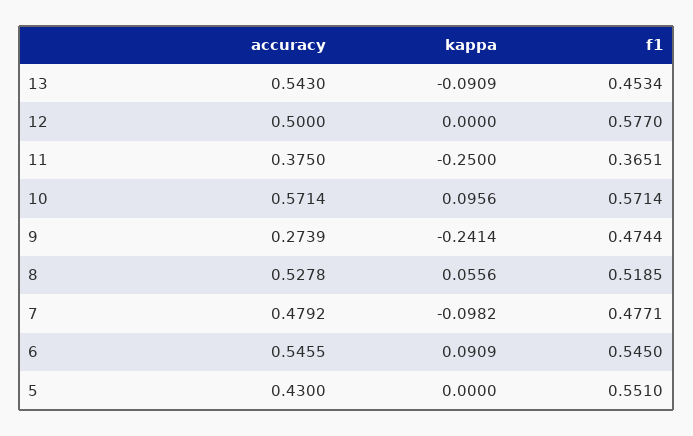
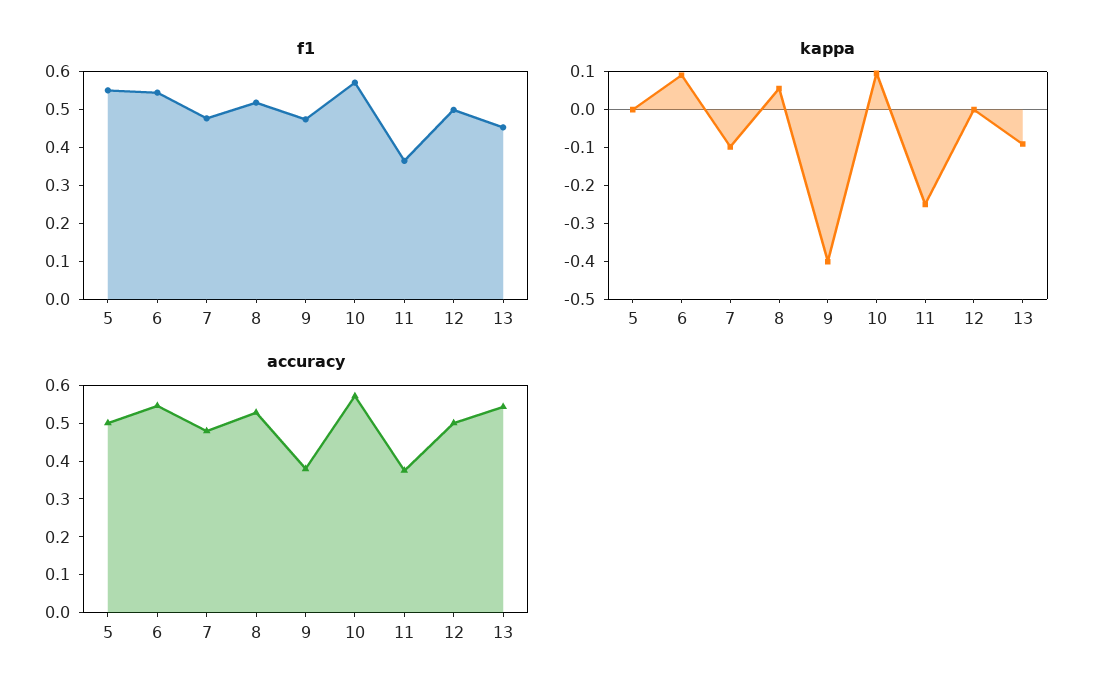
  {
    "accuracy": {
      "13": 0.543,
      "12": 0.5,
      "11": 0.375,
      "10": 0.5714,
-     "9": 0.2739,
+     "9": 0.375,
      "8": 0.5278,
      "7": 0.4792,
      "6": 0.5455,
-     "5": 0.43
+     "5": 0.5
    },
    "kappa": {
      "13": -0.0909,
      "12": 0,
      "11": -0.25,
      "10": 0.0956,
-     "9": -0.2414,
+     "9": -0.4,
      "8": 0.0556,
      "7": -0.0982,
      "6": 0.0909,
      "5": 0
    },
    "f1": {
      "13": 0.4534,
-     "12": 0.577,
+     "12": 0.5,
      "11": 0.3651,
      "10": 0.5714,
      "9": 0.4744,
      "8": 0.5185,
      "7": 0.4771,
      "6": 0.545,
      "5": 0.551
    }
  }

